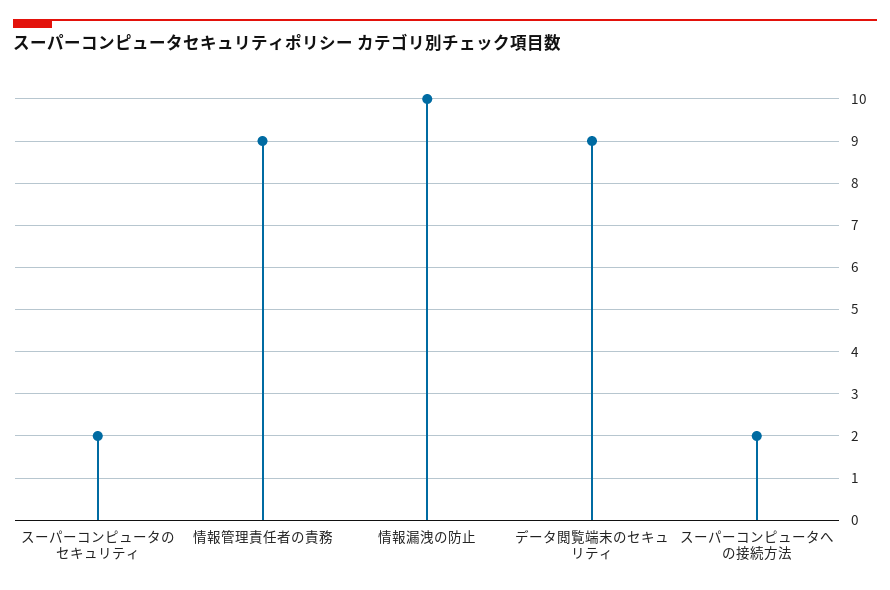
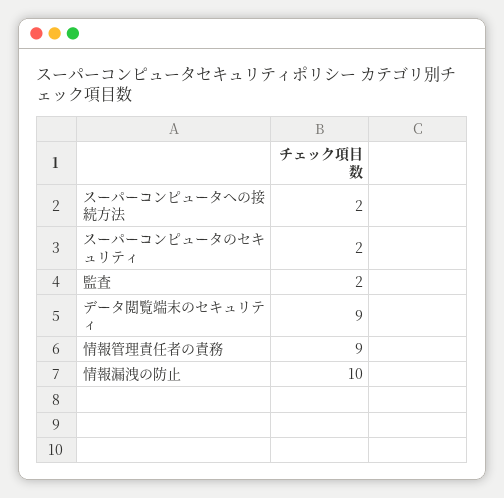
  {
    "スーパーコンピュータのセキュリティ": 2,
    "情報管理責任者の責務": 9,
    "情報漏洩の防止": 10,
    "データ閲覧端末のセキュリティ": 9,
-   "スーパーコンピュータへの接続方法": 2
+   "スーパーコンピュータへの接続方法": 2,
+   "監査": 2
  }

